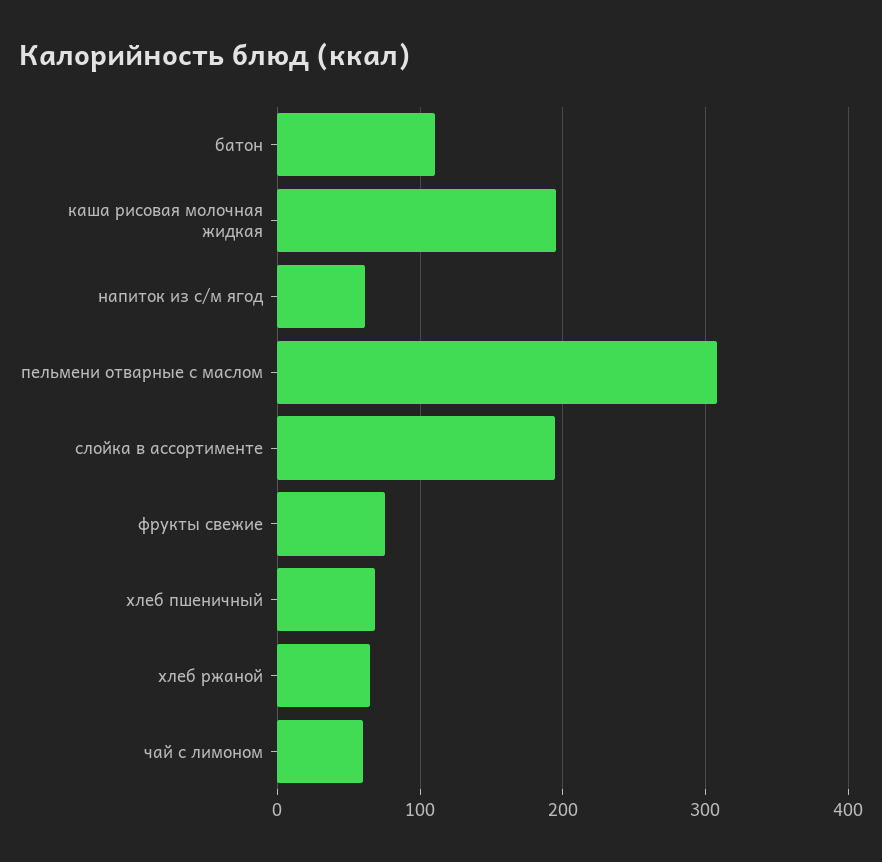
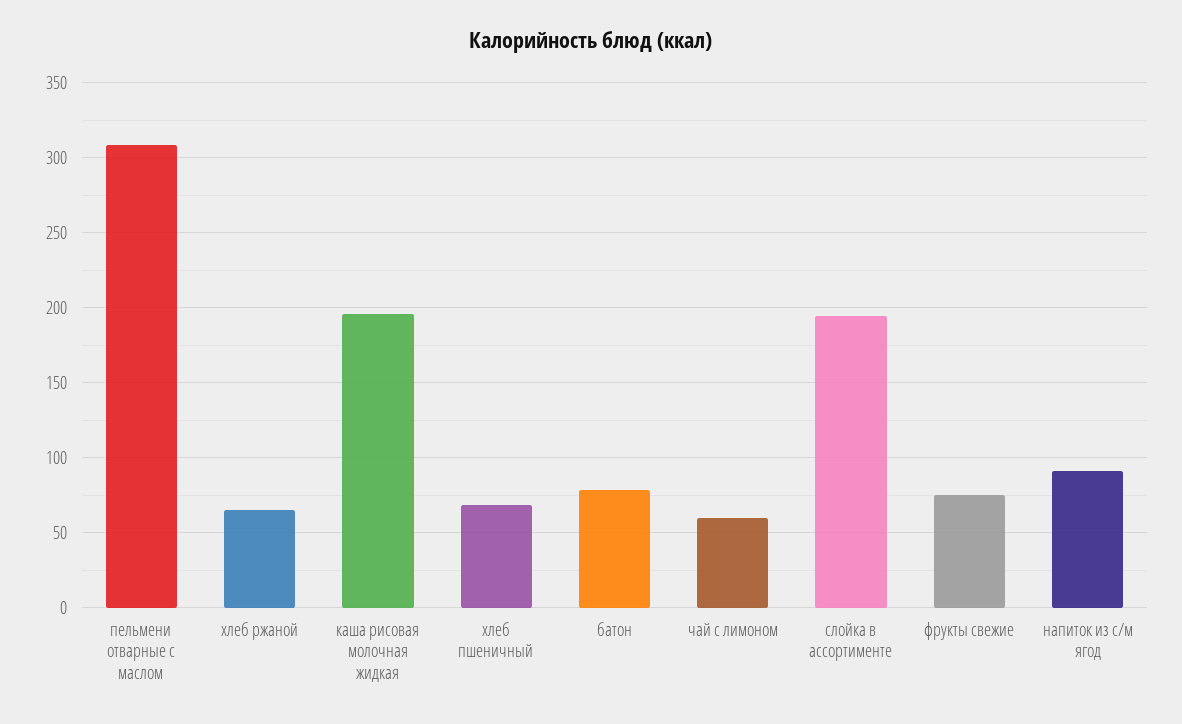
  {
-   "батон": 110,
+   "батон": 80,
    "каша рисовая молочная жидкая": 195,
-   "напиток из с/м ягод": 60,
+   "напиток из с/м ягод": 90,
    "пельмени отварные с маслом": 310,
    "слойка в ассортименте": 195,
    "фрукты свежие": 75,
    "хлеб пшеничный": 70,
    "хлеб ржаной": 65,
    "чай с лимоном": 60
  }

